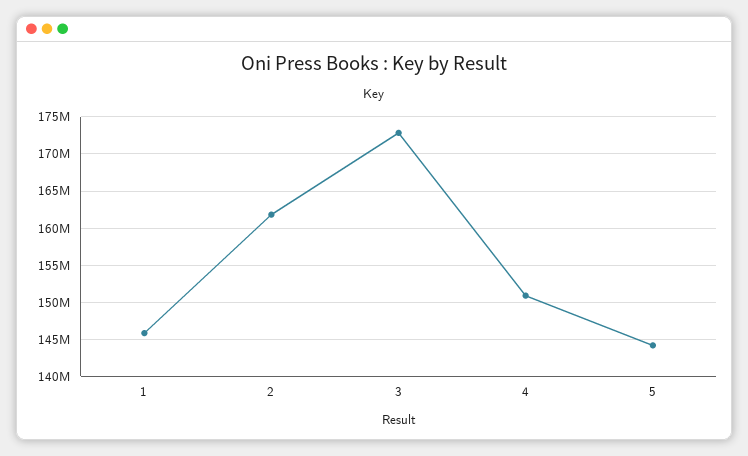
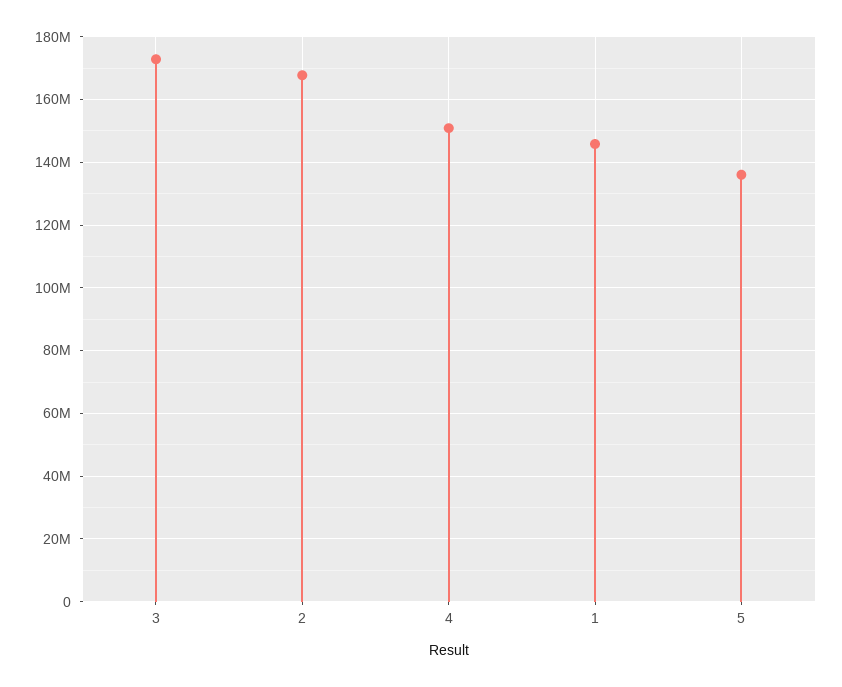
  {
    "1": 146000000,
-   "2": 162000000,
+   "2": 168000000,
    "3": 173000000,
    "4": 151000000,
-   "5": 144000000
+   "5": 136000000
  }

